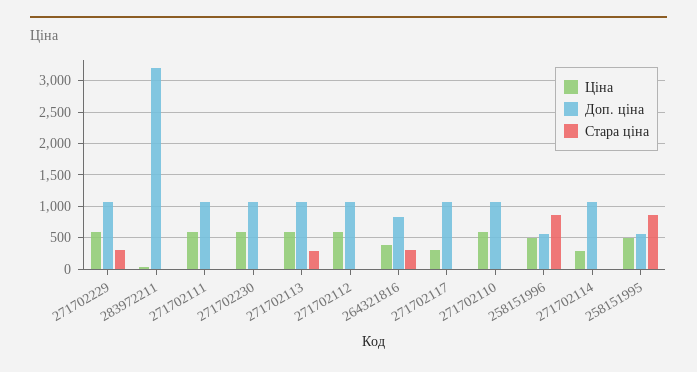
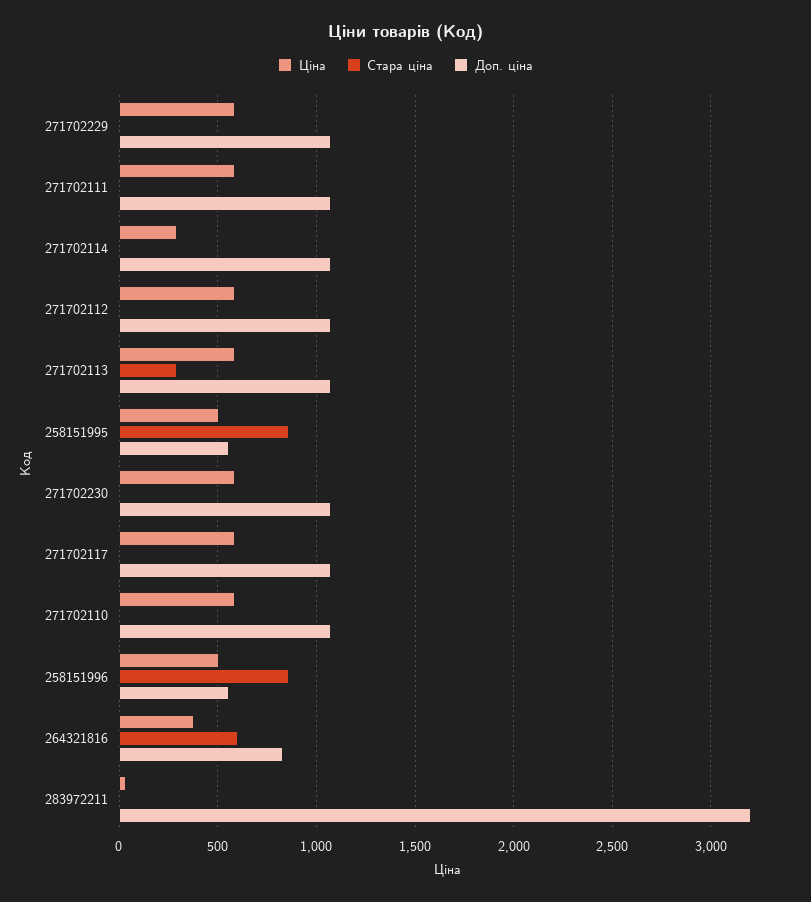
  {
    "Ціна": {
      "271702229": 600,
      "283972211": 50,
      "271702111": 600,
      "271702230": 600,
      "271702113": 600,
      "271702112": 600,
      "264321816": 400,
-     "271702117": 300,
+     "271702117": 600,
      "271702110": 600,
      "258151996": 500,
      "271702114": 300,
      "258151995": 500
    },
    "Доп. ціна": {
      "271702229": 1050,
      "283972211": 3200,
      "271702111": 1050,
      "271702230": 1050,
      "271702113": 1050,
      "271702112": 1050,
      "264321816": 850,
      "271702117": 1050,
      "271702110": 1050,
      "258151996": 550,
      "271702114": 1050,
      "258151995": 550
    },
    "Стара ціна": {
-     "271702229": 300,
+     "271702229": 0,
      "283972211": 0,
      "271702111": 0,
      "271702230": 0,
      "271702113": 300,
      "271702112": 0,
-     "264321816": 300,
+     "264321816": 600,
      "271702117": 0,
      "271702110": 0,
      "258151996": 850,
      "271702114": 0,
      "258151995": 850
    }
  }

